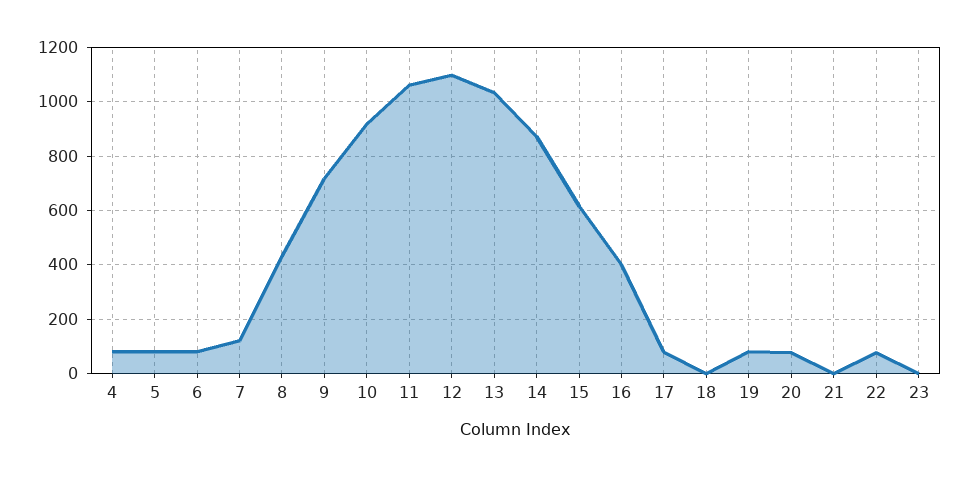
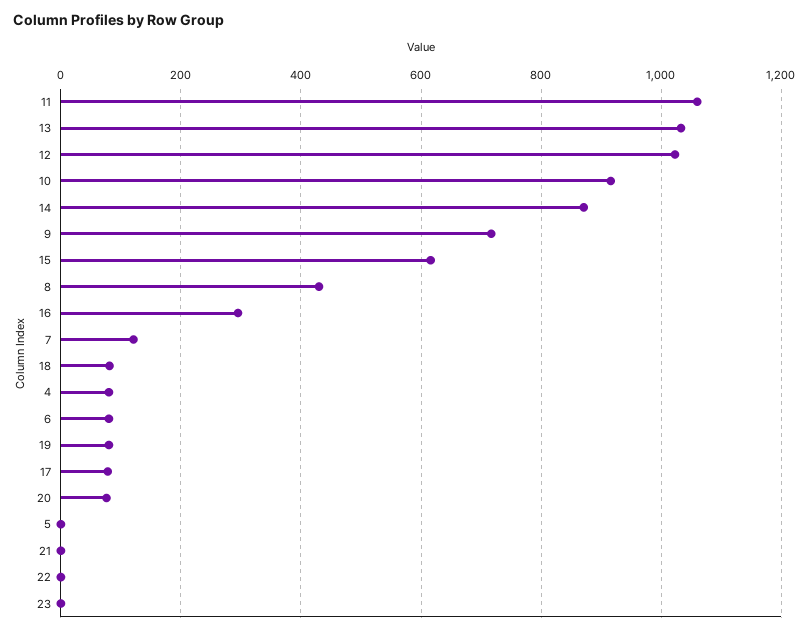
  {
    "4": 80,
-   "5": 75,
+   "5": 0,
    "6": 80,
    "7": 120,
    "8": 440,
    "9": 720,
    "10": 920,
    "11": 1060,
-   "12": 1100,
+   "12": 1020,
    "13": 1040,
    "14": 880,
    "15": 620,
-   "16": 400,
+   "16": 300,
    "17": 80,
-   "18": 0,
+   "18": 80,
    "19": 80,
    "20": 80,
    "21": 0,
-   "22": 75,
+   "22": 0,
    "23": 0
  }

